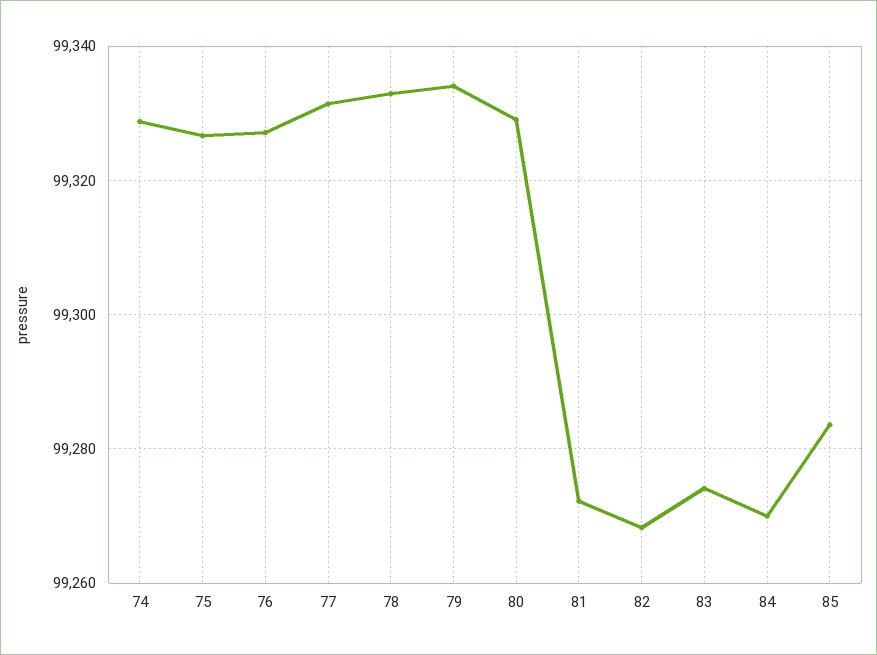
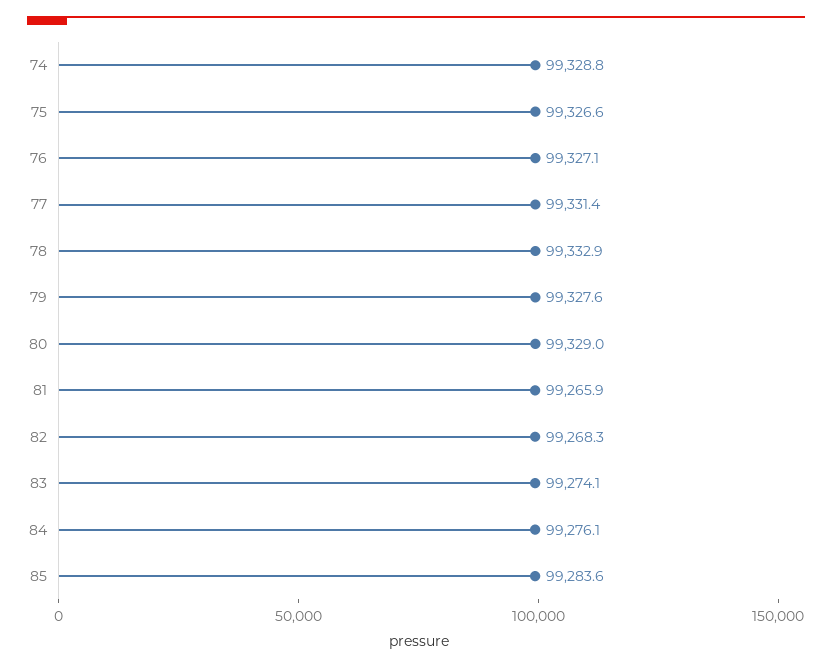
  {
    "74": 99328.8,
    "75": 99326.6,
    "76": 99327.1,
    "77": 99331.4,
    "78": 99332.9,
-   "79": 99334,
+   "79": 99327.6,
    "80": 99329,
-   "81": 99272,
+   "81": 99265.9,
    "82": 99268.3,
    "83": 99274.1,
-   "84": 99270,
+   "84": 99276.1,
    "85": 99283.6
  }

